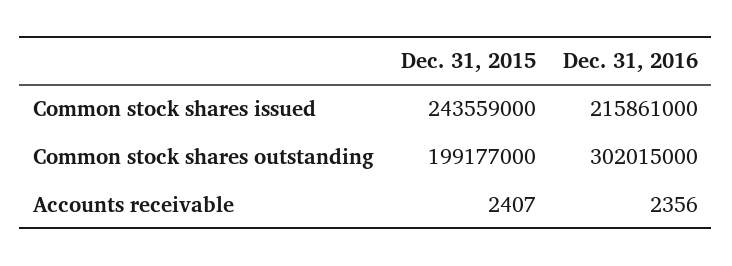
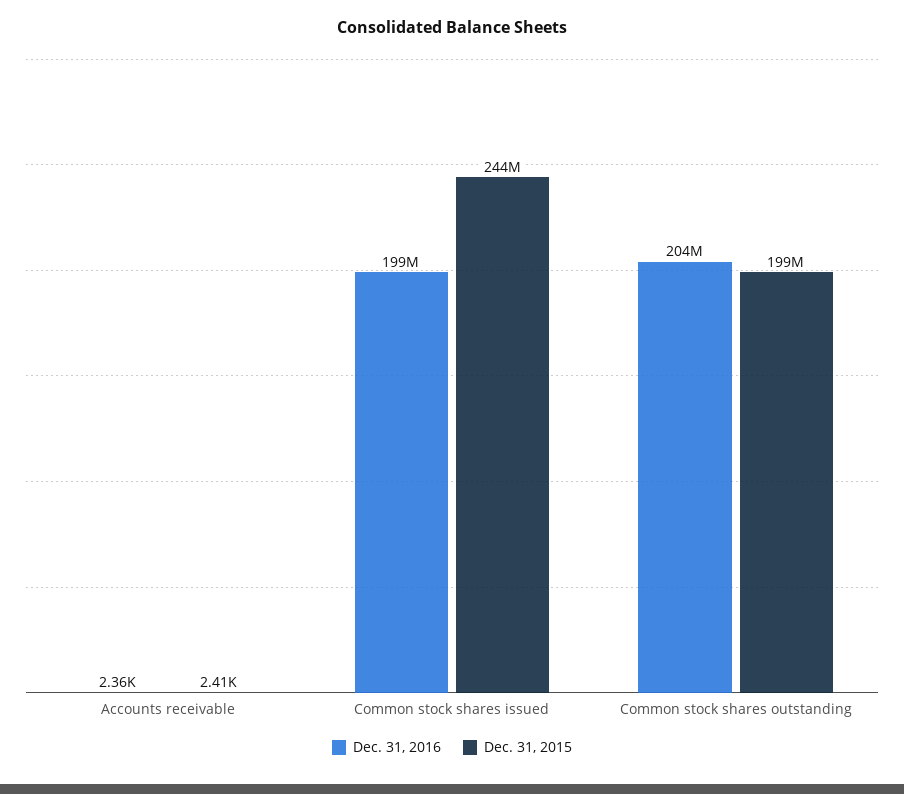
  {
    "Dec. 31, 2015": {
      "Common stock shares issued": 243559000,
      "Common stock shares outstanding": 199177000,
      "Accounts receivable": 2407
    },
    "Dec. 31, 2016": {
-     "Common stock shares issued": 215861000,
+     "Common stock shares issued": 199000000,
-     "Common stock shares outstanding": 302015000,
+     "Common stock shares outstanding": 204000000,
      "Accounts receivable": 2356
    }
  }

